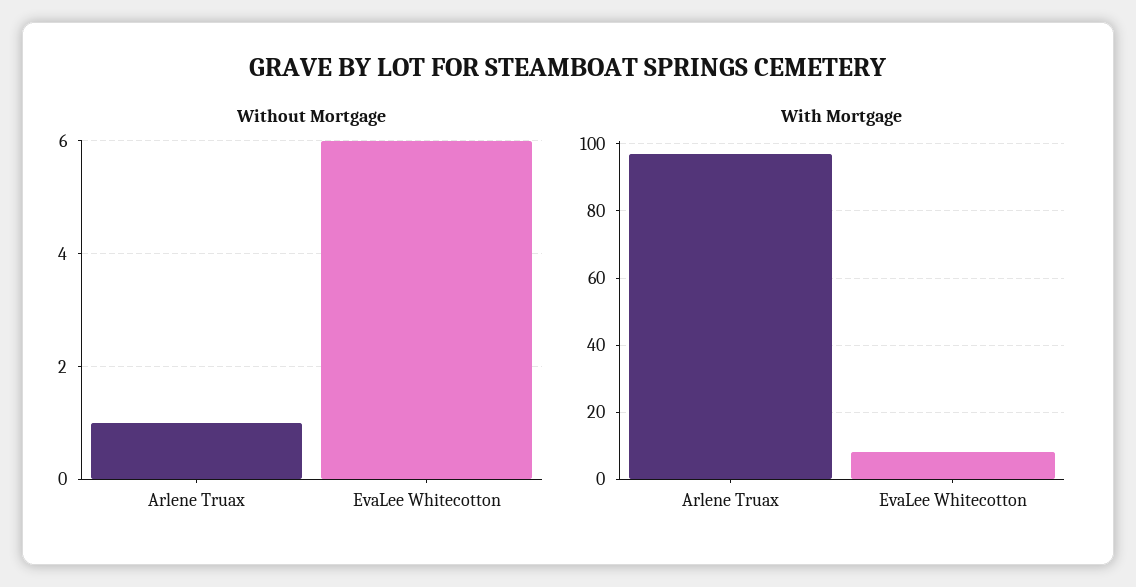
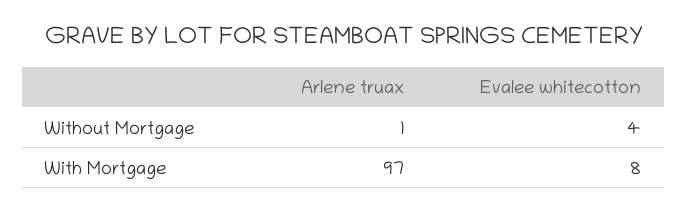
  {
    "Without Mortgage": {
      "Arlene Truax": 1,
-     "EvaLee Whitecotton": 6
+     "EvaLee Whitecotton": 4
    },
    "With Mortgage": {
      "Arlene Truax": 97,
      "EvaLee Whitecotton": 8
    }
  }

